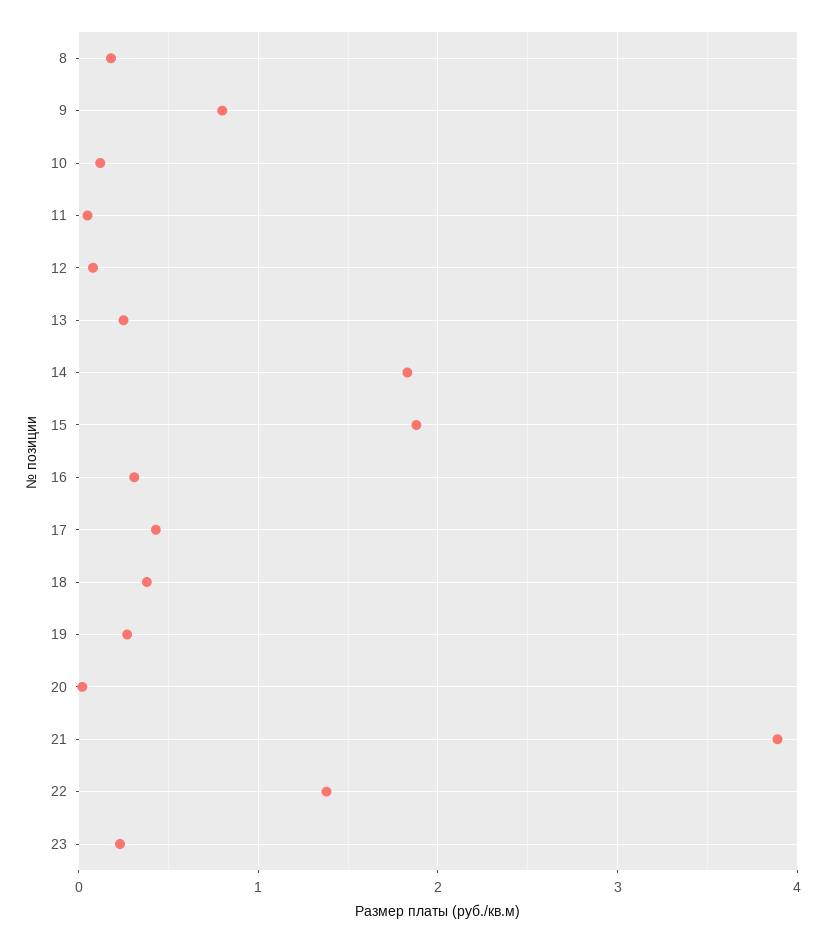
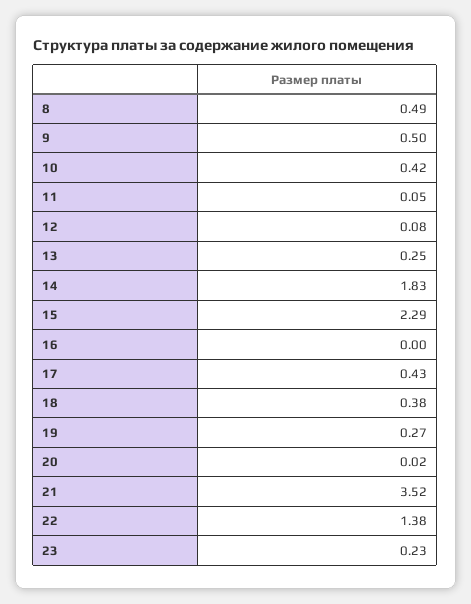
  {
-   "8": 0.2,
+   "8": 0.49,
-   "9": 0.8,
+   "9": 0.5,
-   "10": 0.1,
+   "10": 0.42,
    "11": 0.05,
    "12": 0.08,
    "13": 0.25,
    "14": 1.83,
-   "15": 1.9,
+   "15": 2.29,
-   "16": 0.3,
+   "16": 0,
    "17": 0.43,
    "18": 0.38,
    "19": 0.27,
    "20": 0.02,
-   "21": 3.9,
+   "21": 3.52,
    "22": 1.38,
    "23": 0.23
  }

